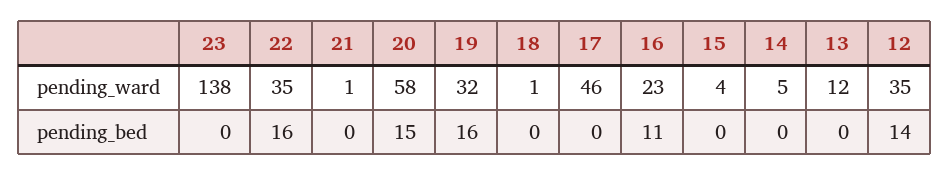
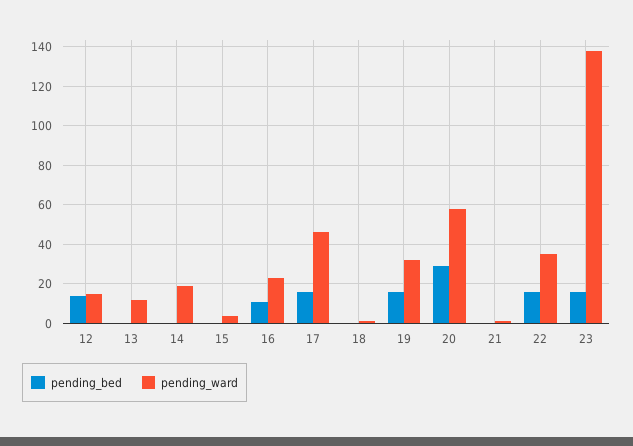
  {
    "pending_ward": {
      "23": 138,
      "22": 35,
      "21": 1,
      "20": 58,
      "19": 32,
      "18": 1,
      "17": 46,
      "16": 23,
      "15": 4,
-     "14": 5,
+     "14": 20,
      "13": 12,
-     "12": 35
+     "12": 15
    },
    "pending_bed": {
-     "23": 0,
+     "23": 15,
      "22": 16,
      "21": 0,
-     "20": 15,
+     "20": 30,
      "19": 16,
      "18": 0,
-     "17": 0,
+     "17": 15,
      "16": 11,
      "15": 0,
      "14": 0,
      "13": 0,
      "12": 14
    }
  }

